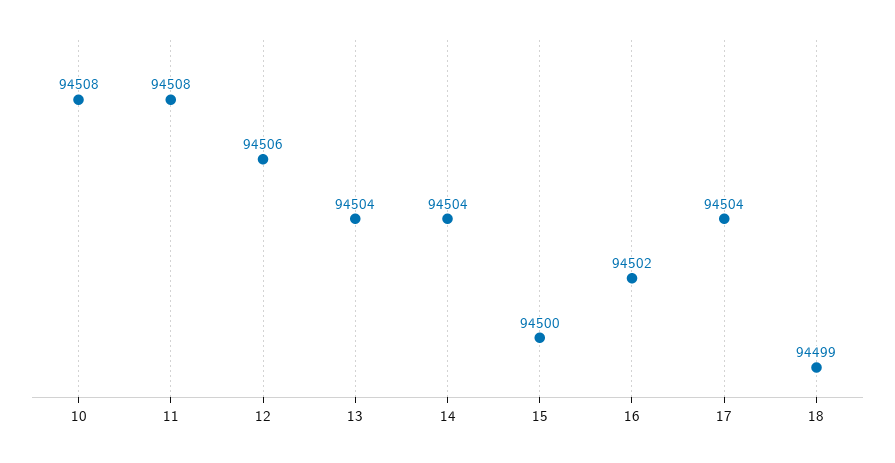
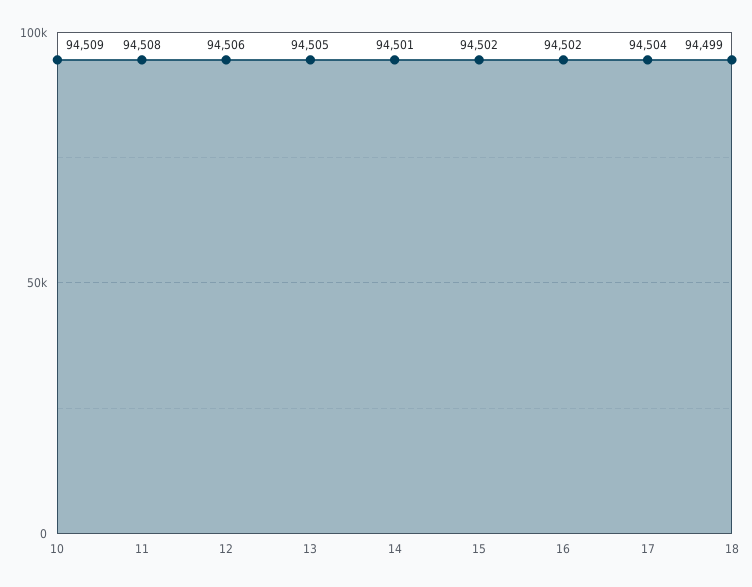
  {
-   "10": 94508,
+   "10": 94509,
    "11": 94508,
    "12": 94506,
-   "13": 94504,
+   "13": 94505,
-   "14": 94504,
+   "14": 94501,
-   "15": 94500,
+   "15": 94502,
    "16": 94502,
    "17": 94504,
    "18": 94499
  }

